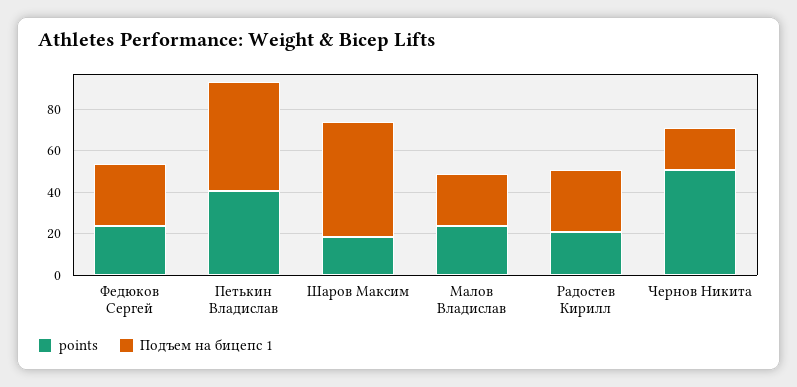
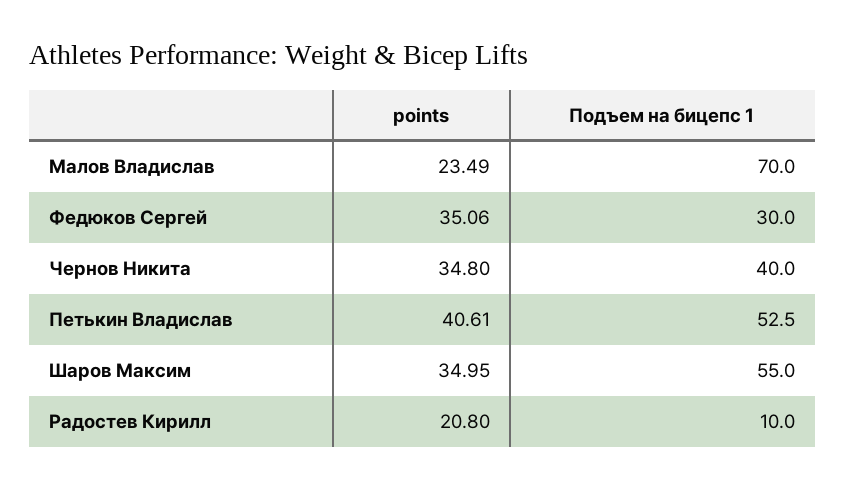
  {
    "points": {
-     "Федюков Сергей": 25,
+     "Федюков Сергей": 35.06,
      "Петькин Владислав": 40.61,
-     "Шаров Максим": 20,
+     "Шаров Максим": 34.95,
      "Малов Владислав": 23.49,
      "Радостев Кирилл": 20.8,
-     "Чернов Никита": 50
+     "Чернов Никита": 34.8
    },
    "Подъем на бицепс 1": {
      "Федюков Сергей": 30,
      "Петькин Владислав": 52.5,
      "Шаров Максим": 55,
-     "Малов Владислав": 25,
+     "Малов Владислав": 70,
-     "Радостев Кирилл": 30,
+     "Радостев Кирилл": 10,
-     "Чернов Никита": 20
+     "Чернов Никита": 40
    }
  }

